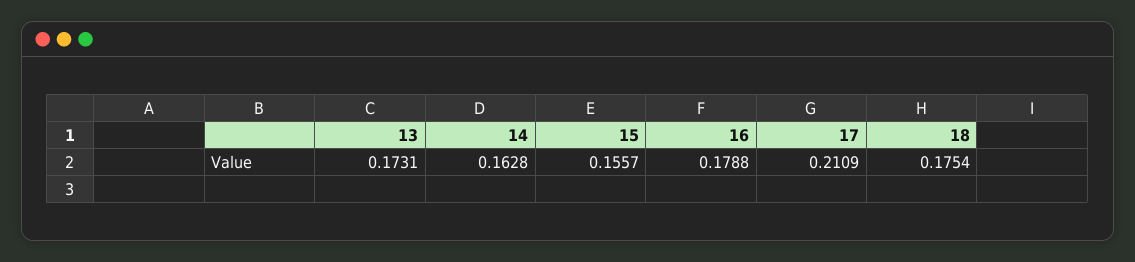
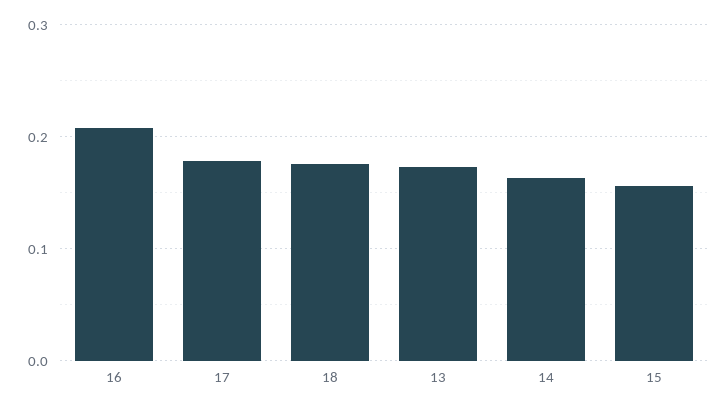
  {
    "13": 0.1731,
    "14": 0.1628,
    "15": 0.1557,
-   "16": 0.1788,
+   "16": 0.21,
-   "17": 0.2109,
+   "17": 0.18,
    "18": 0.1754
  }

